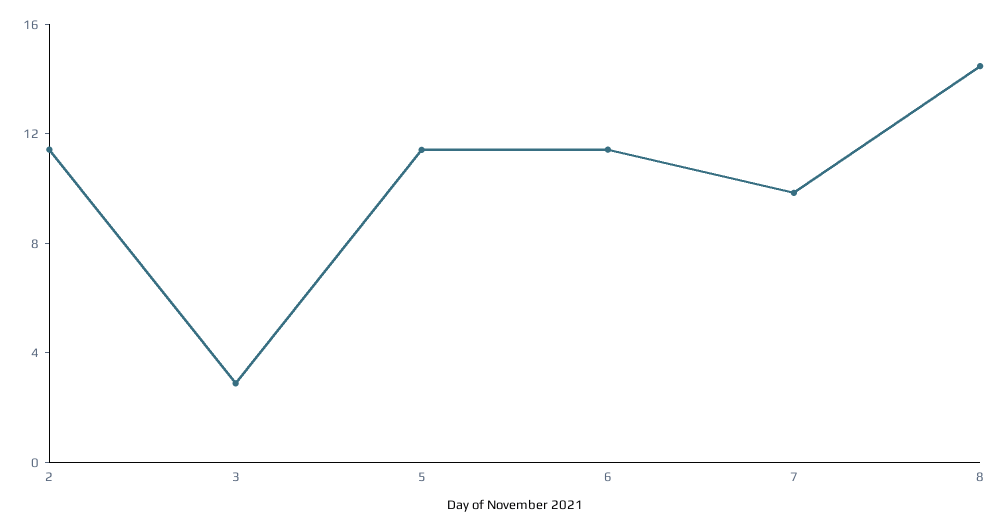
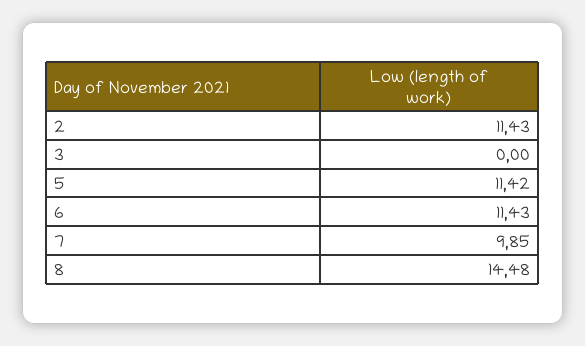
  {
    "2": 11.43,
-   "3": 3,
+   "3": 0,
    "5": 11.42,
    "6": 11.43,
    "7": 9.85,
    "8": 14.48
  }

